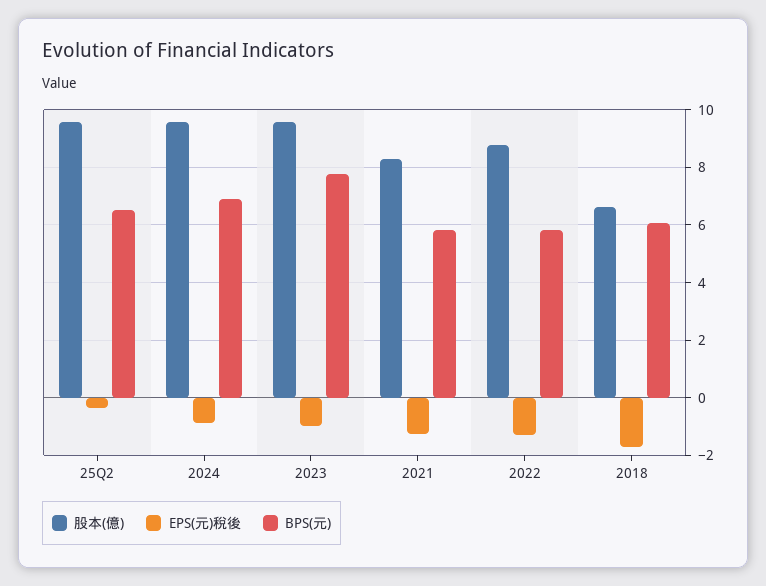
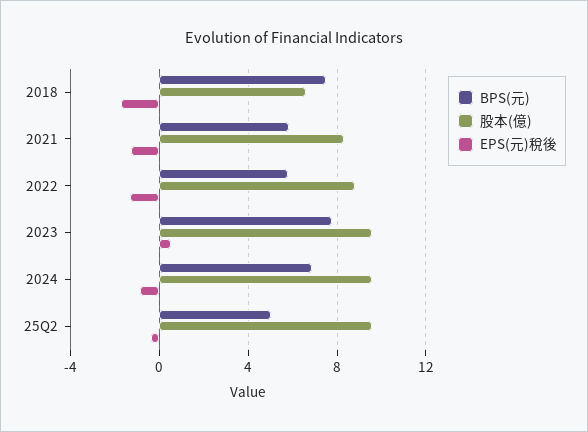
  {
    "股本(億)": {
      "25Q2": 9.5,
      "2024": 9.5,
      "2023": 9.5,
      "2021": 8.25,
      "2022": 8.75,
      "2018": 6.5
    },
    "EPS(元)稅後": {
      "25Q2": -0.25,
      "2024": -0.75,
-     "2023": -1,
+     "2023": 0.5,
      "2021": -1.25,
      "2022": -1.25,
      "2018": -1.75
    },
    "BPS(元)": {
-     "25Q2": 6.5,
+     "25Q2": 5,
      "2024": 7,
      "2023": 7.75,
      "2021": 5.75,
      "2022": 5.75,
-     "2018": 6
+     "2018": 7.5
    }
  }

